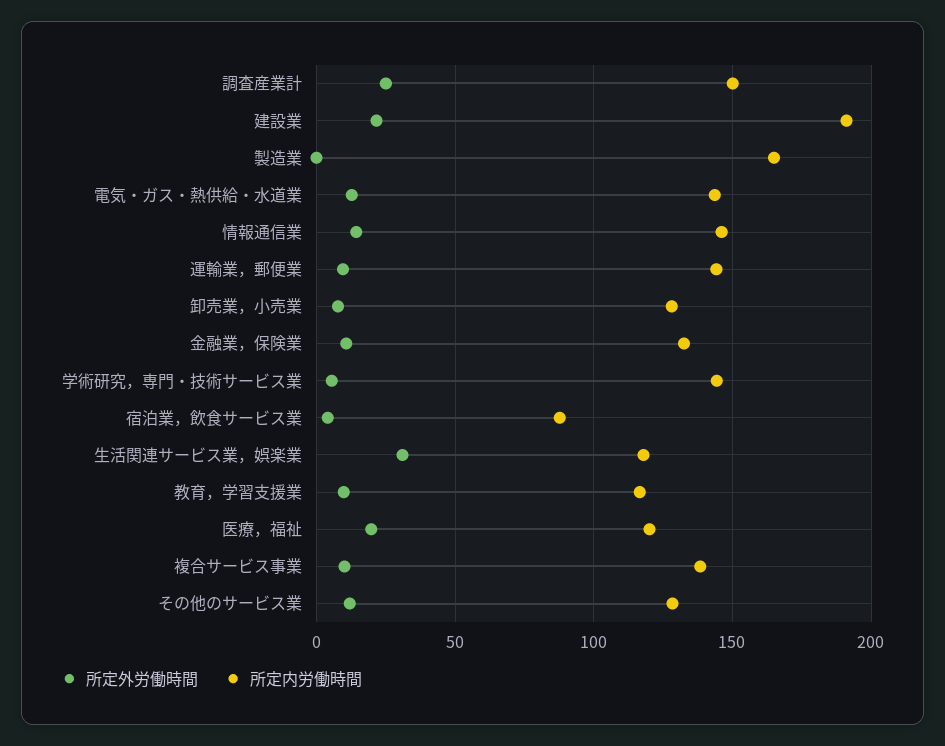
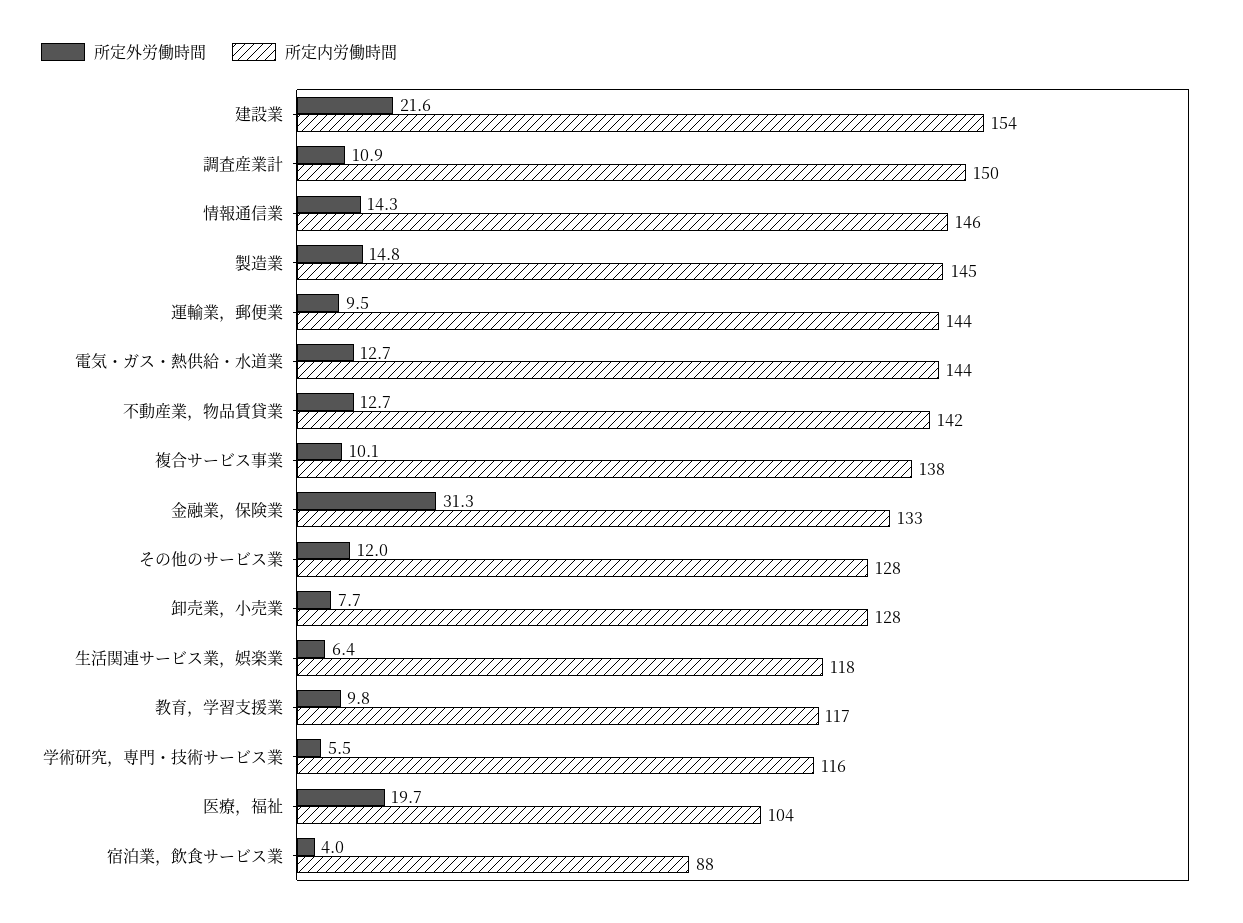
  {
    "所定外労働時間": {
-     "調査産業計": 25,
+     "調査産業計": 10.9,
      "建設業": 21.6,
-     "製造業": 0,
+     "製造業": 14.8,
      "電気・ガス・熱供給・水道業": 12.7,
      "情報通信業": 14.3,
      "運輸業，郵便業": 9.5,
      "卸売業，小売業": 7.7,
-     "金融業，保険業": 10,
+     "金融業，保険業": 31.3,
      "学術研究，専門・技術サービス業": 5.5,
      "宿泊業，飲食サービス業": 4,
-     "生活関連サービス業，娯楽業": 30,
+     "生活関連サービス業，娯楽業": 6.4,
      "教育，学習支援業": 9.8,
      "医療，福祉": 19.7,
      "複合サービス事業": 10.1,
-     "その他のサービス業": 12
+     "その他のサービス業": 12,
+     "不動産業，物品賃貸業": 12.7
    },
    "所定内労働時間": {
      "調査産業計": 150,
-     "建設業": 190,
+     "建設業": 154,
-     "製造業": 165,
+     "製造業": 145,
      "電気・ガス・熱供給・水道業": 144,
      "情報通信業": 146,
      "運輸業，郵便業": 144,
      "卸売業，小売業": 128,
      "金融業，保険業": 133,
-     "学術研究，専門・技術サービス業": 145,
+     "学術研究，専門・技術サービス業": 116,
      "宿泊業，飲食サービス業": 88,
      "生活関連サービス業，娯楽業": 118,
      "教育，学習支援業": 117,
-     "医療，福祉": 120,
+     "医療，福祉": 104,
      "複合サービス事業": 138,
-     "その他のサービス業": 128
+     "その他のサービス業": 128,
+     "不動産業，物品賃貸業": 142
    }
  }

